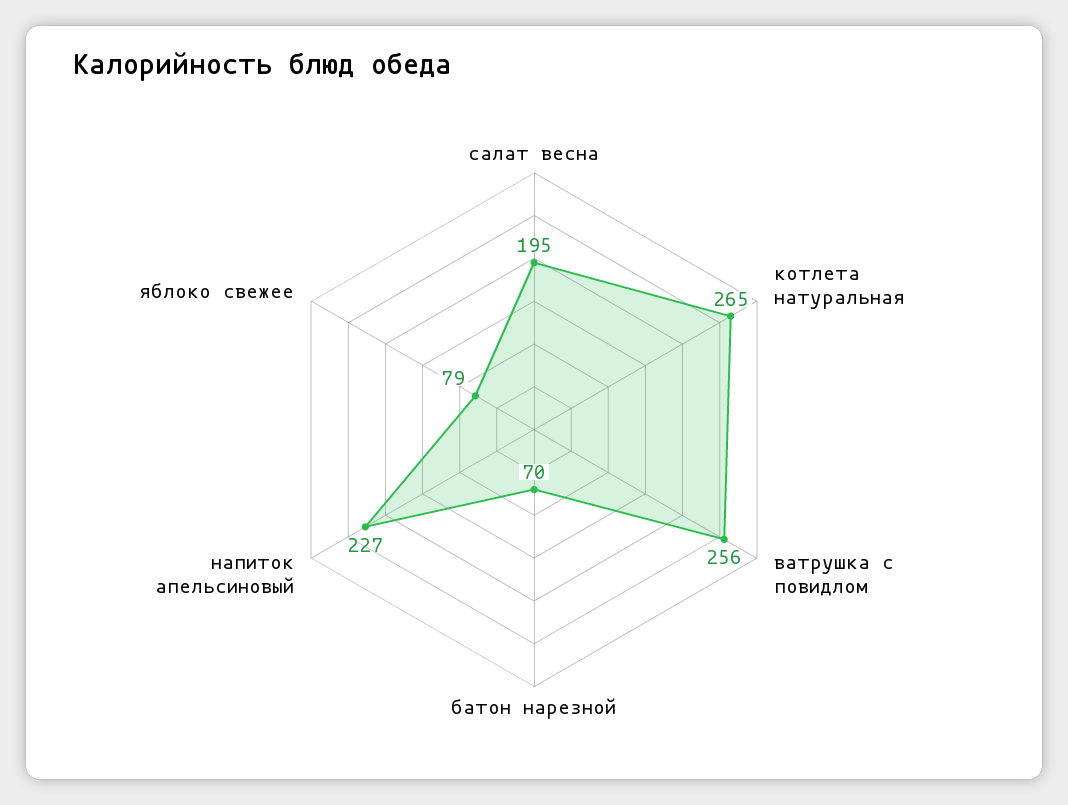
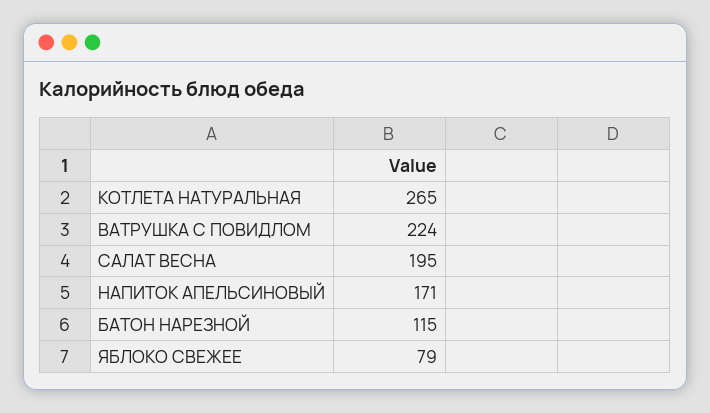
  {
    "салат весна": 195,
    "котлета натуральная": 265,
-   "ватрушка с повидлом": 256,
+   "ватрушка с повидлом": 224,
-   "батон нарезной": 70,
+   "батон нарезной": 115,
-   "напиток апельсиновый": 227,
+   "напиток апельсиновый": 171,
    "яблоко свежее": 79
  }

